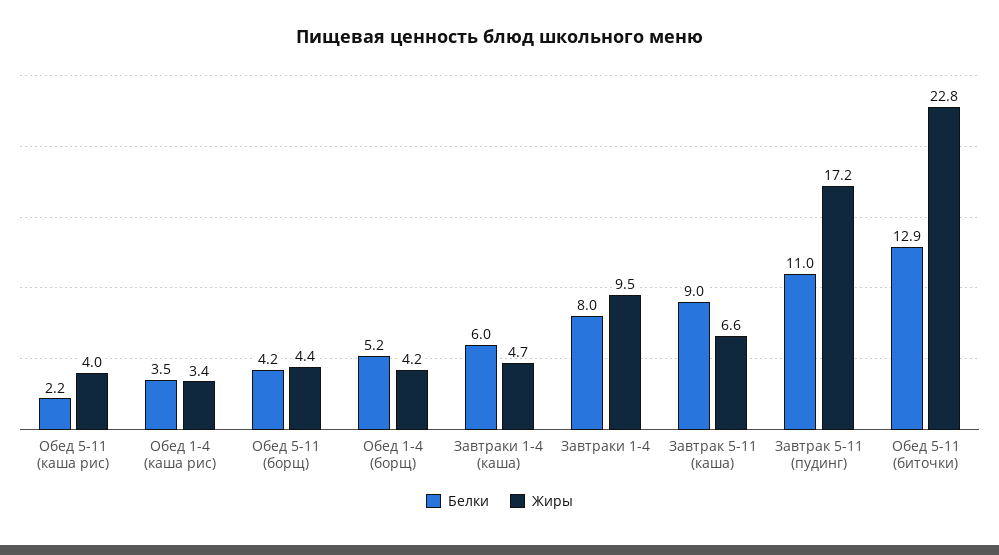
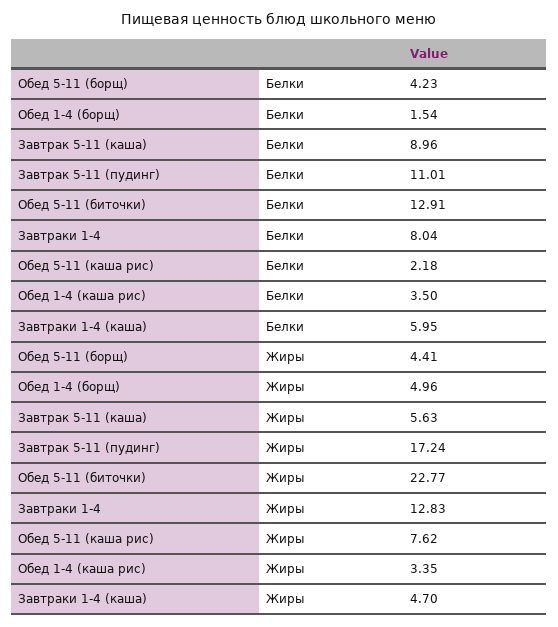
  {
    "Белки": {
      "Обед 5-11 (каша рис)": 2.18,
      "Обед 1-4 (каша рис)": 3.5,
      "Обед 5-11 (борщ)": 4.23,
-     "Обед 1-4 (борщ)": 5.2,
+     "Обед 1-4 (борщ)": 1.54,
      "Завтраки 1-4 (каша)": 5.95,
      "Завтраки 1-4": 8.04,
      "Завтрак 5-11 (каша)": 8.96,
      "Завтрак 5-11 (пудинг)": 11.01,
      "Обед 5-11 (биточки)": 12.91
    },
    "Жиры": {
-     "Обед 5-11 (каша рис)": 4,
+     "Обед 5-11 (каша рис)": 7.62,
      "Обед 1-4 (каша рис)": 3.35,
      "Обед 5-11 (борщ)": 4.41,
-     "Обед 1-4 (борщ)": 4.2,
+     "Обед 1-4 (борщ)": 4.96,
      "Завтраки 1-4 (каша)": 4.7,
-     "Завтраки 1-4": 9.5,
+     "Завтраки 1-4": 12.83,
-     "Завтрак 5-11 (каша)": 6.6,
+     "Завтрак 5-11 (каша)": 5.63,
      "Завтрак 5-11 (пудинг)": 17.24,
      "Обед 5-11 (биточки)": 22.77
    }
  }

